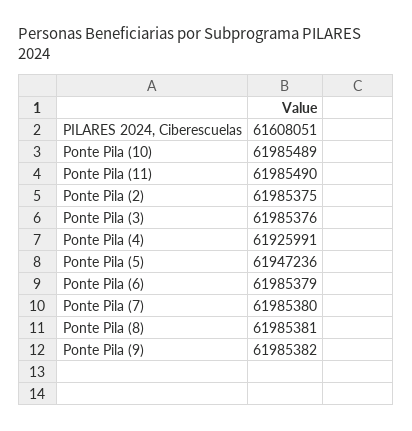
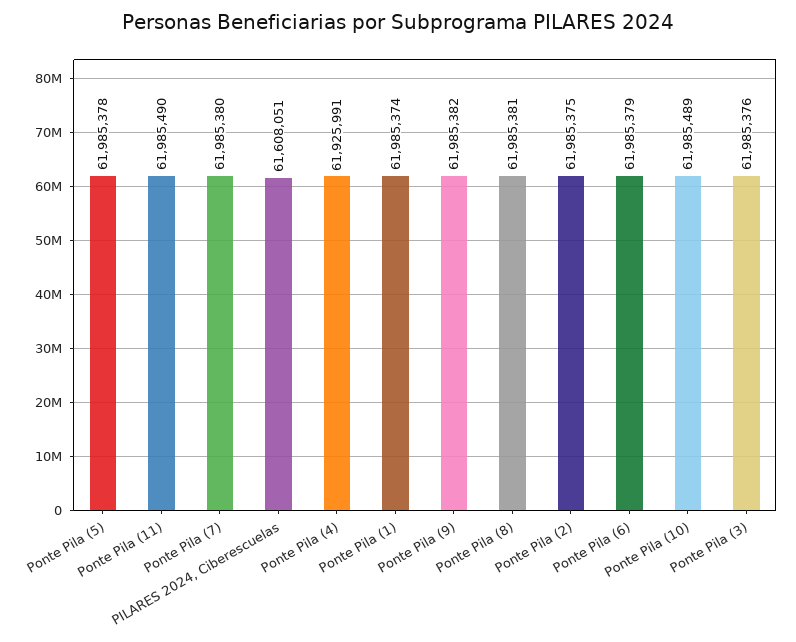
  {
    "PILARES 2024, Ciberescuelas": 61608051,
    "Ponte Pila (10)": 61985489,
    "Ponte Pila (11)": 61985490,
    "Ponte Pila (2)": 61985375,
    "Ponte Pila (3)": 61985376,
    "Ponte Pila (4)": 61925991,
-   "Ponte Pila (5)": 61947236,
+   "Ponte Pila (5)": 61985378,
    "Ponte Pila (6)": 61985379,
    "Ponte Pila (7)": 61985380,
    "Ponte Pila (8)": 61985381,
-   "Ponte Pila (9)": 61985382
+   "Ponte Pila (9)": 61985382,
+   "Ponte Pila (1)": 61985374
  }

